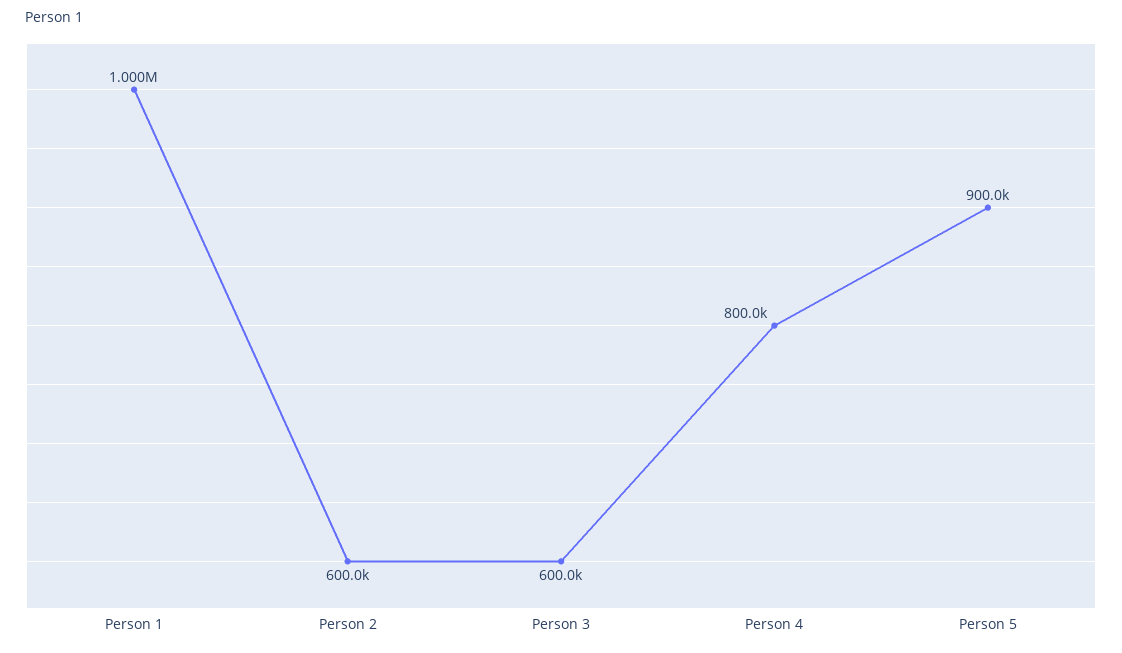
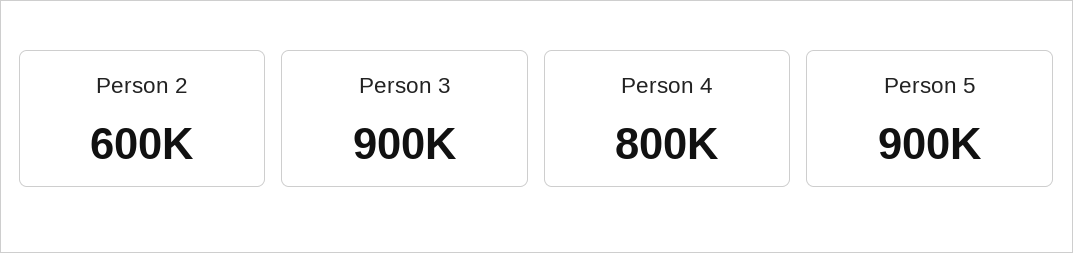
  {
-   "Person 1": 1000000,
    "Person 2": 600000,
-   "Person 3": 600000,
+   "Person 3": 900000,
    "Person 4": 800000,
    "Person 5": 900000
  }

